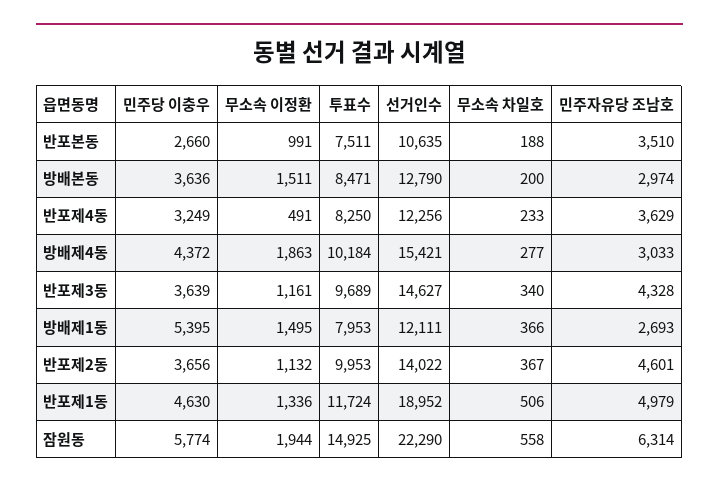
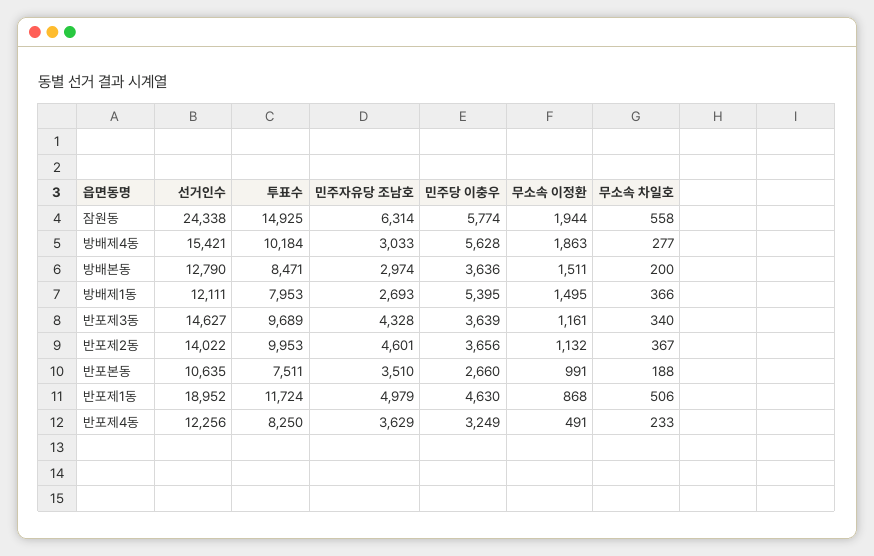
  {
    "민주당 이충우": {
      "반포본동": 2660,
      "방배본동": 3636,
      "반포제4동": 3249,
-     "방배제4동": 4372,
+     "방배제4동": 5628,
      "반포제3동": 3639,
      "방배제1동": 5395,
      "반포제2동": 3656,
      "반포제1동": 4630,
      "잠원동": 5774
    },
    "무소속 이정환": {
      "반포본동": 991,
      "방배본동": 1511,
      "반포제4동": 491,
      "방배제4동": 1863,
      "반포제3동": 1161,
      "방배제1동": 1495,
      "반포제2동": 1132,
-     "반포제1동": 1336,
+     "반포제1동": 868,
      "잠원동": 1944
    },
    "투표수": {
      "반포본동": 7511,
      "방배본동": 8471,
      "반포제4동": 8250,
      "방배제4동": 10184,
      "반포제3동": 9689,
      "방배제1동": 7953,
      "반포제2동": 9953,
      "반포제1동": 11724,
      "잠원동": 14925
    },
    "선거인수": {
      "반포본동": 10635,
      "방배본동": 12790,
      "반포제4동": 12256,
      "방배제4동": 15421,
      "반포제3동": 14627,
      "방배제1동": 12111,
      "반포제2동": 14022,
      "반포제1동": 18952,
-     "잠원동": 22290
+     "잠원동": 24338
    },
    "무소속 차일호": {
      "반포본동": 188,
      "방배본동": 200,
      "반포제4동": 233,
      "방배제4동": 277,
      "반포제3동": 340,
      "방배제1동": 366,
      "반포제2동": 367,
      "반포제1동": 506,
      "잠원동": 558
    },
    "민주자유당 조남호": {
      "반포본동": 3510,
      "방배본동": 2974,
      "반포제4동": 3629,
      "방배제4동": 3033,
      "반포제3동": 4328,
      "방배제1동": 2693,
      "반포제2동": 4601,
      "반포제1동": 4979,
      "잠원동": 6314
    }
  }

